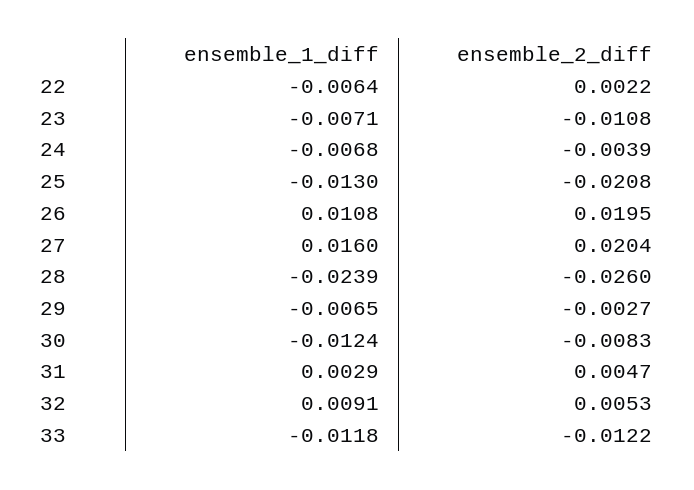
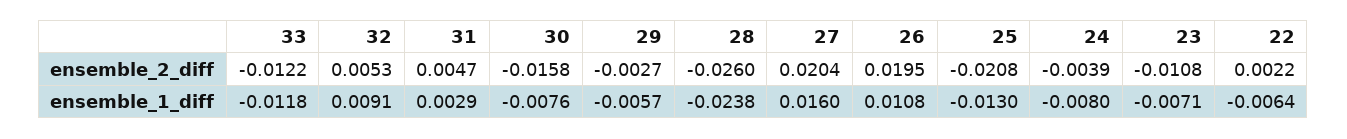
  {
    "ensemble_1_diff": {
      "22": -0.0064,
      "23": -0.0071,
-     "24": -0.0068,
+     "24": -0.008,
      "25": -0.013,
      "26": 0.0108,
      "27": 0.016,
-     "28": -0.0239,
+     "28": -0.0238,
-     "29": -0.0065,
+     "29": -0.0057,
-     "30": -0.0124,
+     "30": -0.0076,
      "31": 0.0029,
      "32": 0.0091,
      "33": -0.0118
    },
    "ensemble_2_diff": {
      "22": 0.0022,
      "23": -0.0108,
      "24": -0.0039,
      "25": -0.0208,
      "26": 0.0195,
      "27": 0.0204,
      "28": -0.026,
      "29": -0.0027,
-     "30": -0.0083,
+     "30": -0.0158,
      "31": 0.0047,
      "32": 0.0053,
      "33": -0.0122
    }
  }

